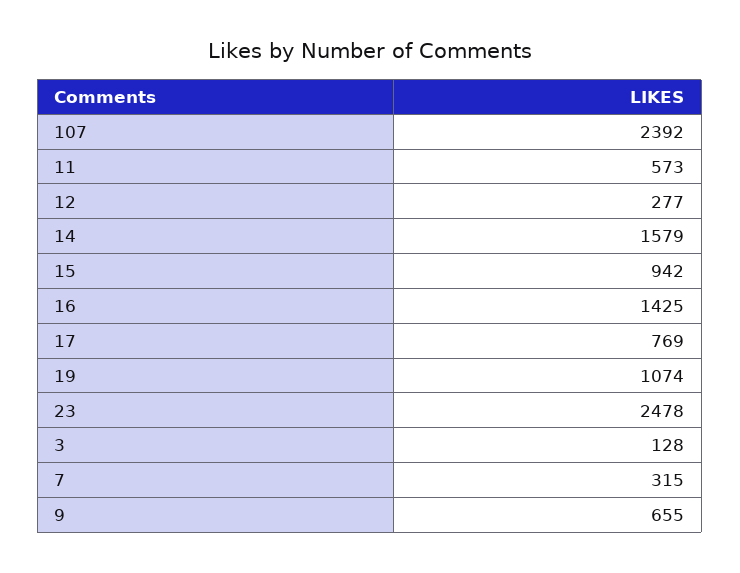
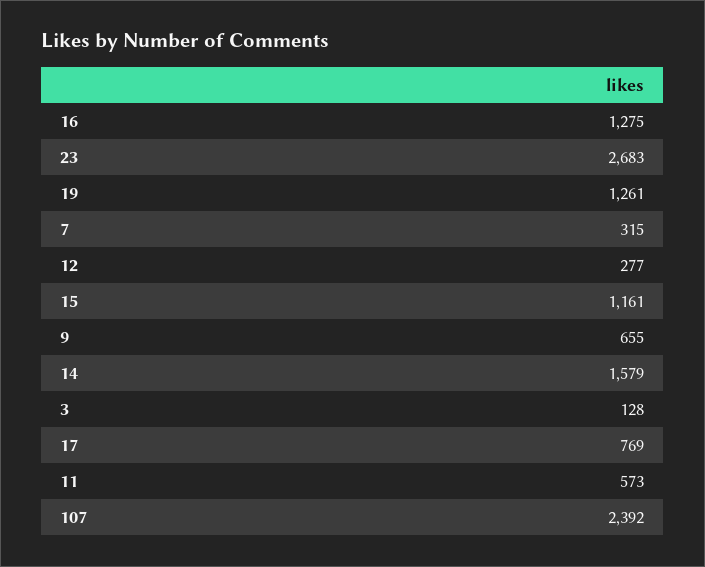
  {
    "107": 2392,
    "11": 573,
    "12": 277,
    "14": 1579,
-   "15": 942,
+   "15": 1161,
-   "16": 1425,
+   "16": 1275,
    "17": 769,
-   "19": 1074,
+   "19": 1261,
-   "23": 2478,
+   "23": 2683,
    "3": 128,
    "7": 315,
    "9": 655
  }

